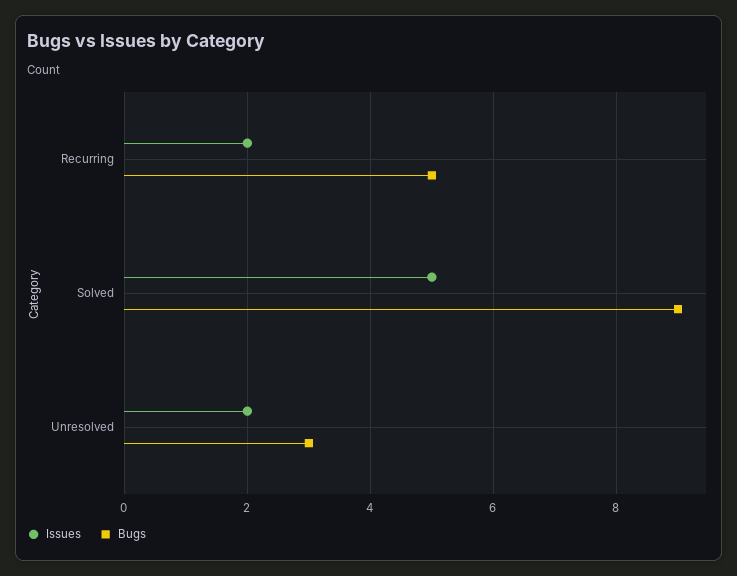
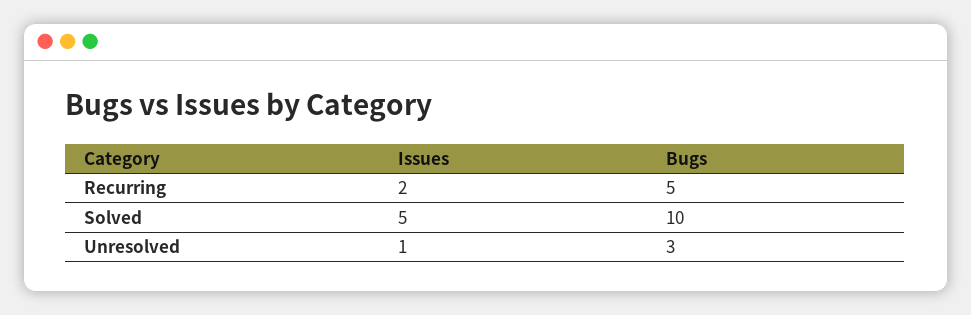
  {
    "Issues": {
      "Recurring": 2,
      "Solved": 5,
-     "Unresolved": 2
+     "Unresolved": 1
    },
    "Bugs": {
      "Recurring": 5,
-     "Solved": 9,
+     "Solved": 10,
      "Unresolved": 3
    }
  }

